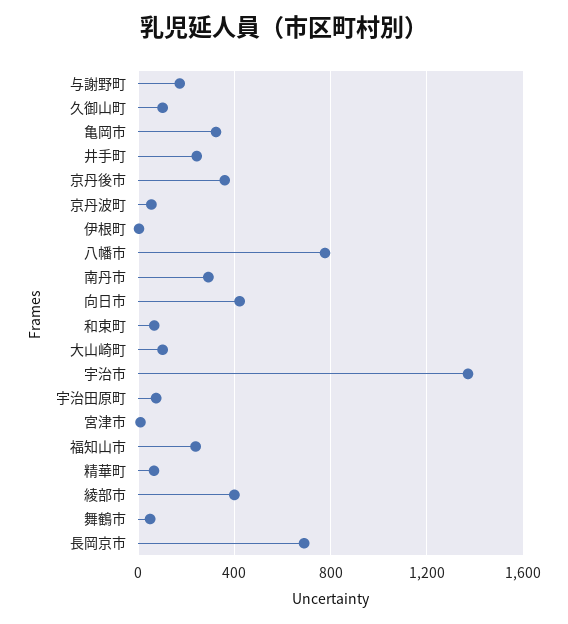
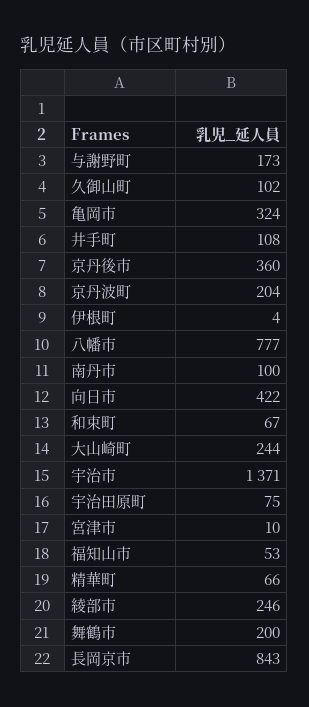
  {
    "与謝野町": 173,
    "久御山町": 102,
    "亀岡市": 324,
-   "井手町": 250,
+   "井手町": 108,
    "京丹後市": 360,
-   "京丹波町": 50,
+   "京丹波町": 204,
    "伊根町": 4,
    "八幡市": 777,
-   "南丹市": 300,
+   "南丹市": 100,
    "向日市": 422,
    "和束町": 67,
-   "大山崎町": 100,
+   "大山崎町": 244,
    "宇治市": 1371,
    "宇治田原町": 75,
    "宮津市": 10,
-   "福知山市": 250,
+   "福知山市": 53,
    "精華町": 66,
-   "綾部市": 400,
+   "綾部市": 246,
-   "舞鶴市": 50,
+   "舞鶴市": 200,
-   "長岡京市": 700
+   "長岡京市": 843
  }

